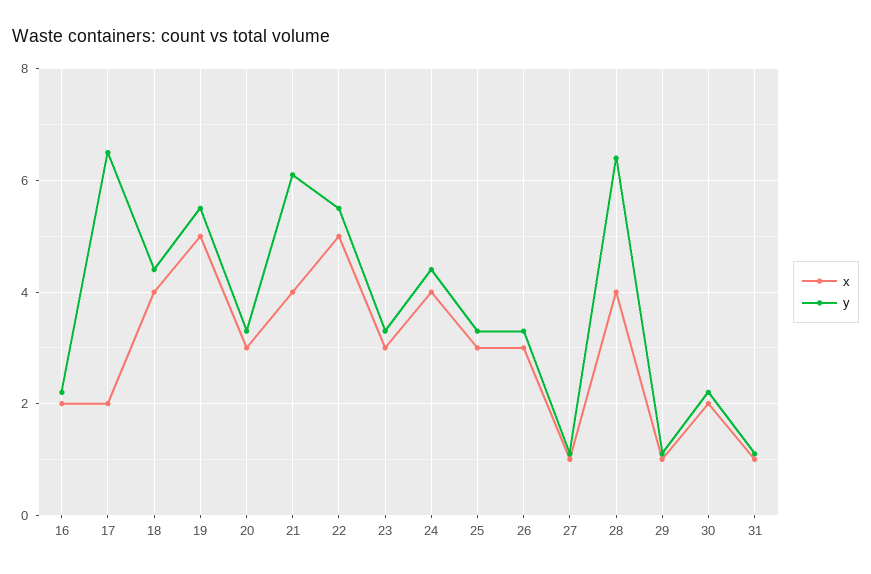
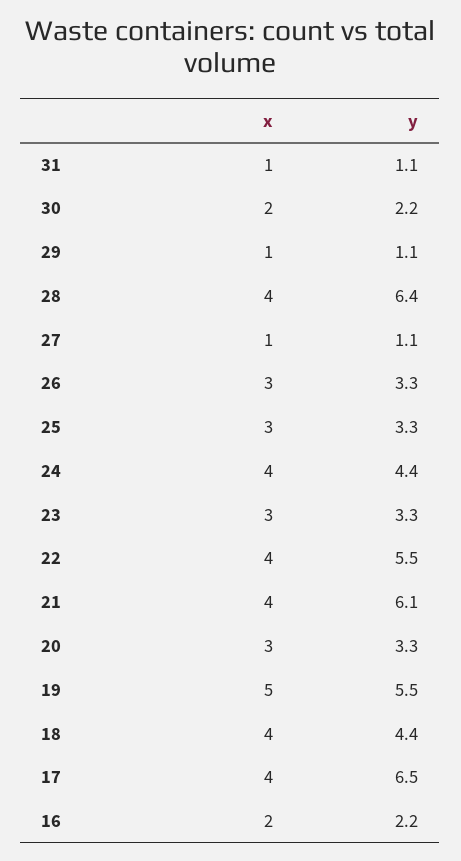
  {
    "x": {
      "16": 2,
-     "17": 2,
+     "17": 4,
      "18": 4,
      "19": 5,
      "20": 3,
      "21": 4,
-     "22": 5,
+     "22": 4,
      "23": 3,
      "24": 4,
      "25": 3,
      "26": 3,
      "27": 1,
      "28": 4,
      "29": 1,
      "30": 2,
      "31": 1
    },
    "y": {
      "16": 2.2,
      "17": 6.5,
      "18": 4.4,
      "19": 5.5,
      "20": 3.3,
      "21": 6.1,
      "22": 5.5,
      "23": 3.3,
      "24": 4.4,
      "25": 3.3,
      "26": 3.3,
      "27": 1.1,
      "28": 6.4,
      "29": 1.1,
      "30": 2.2,
      "31": 1.1
    }
  }

